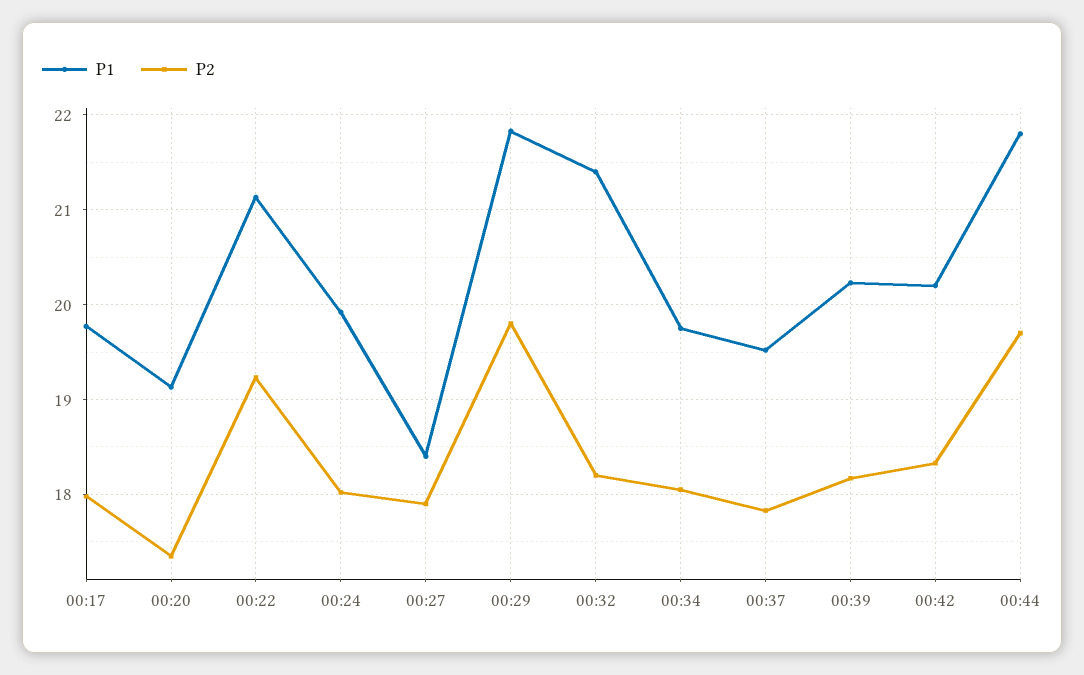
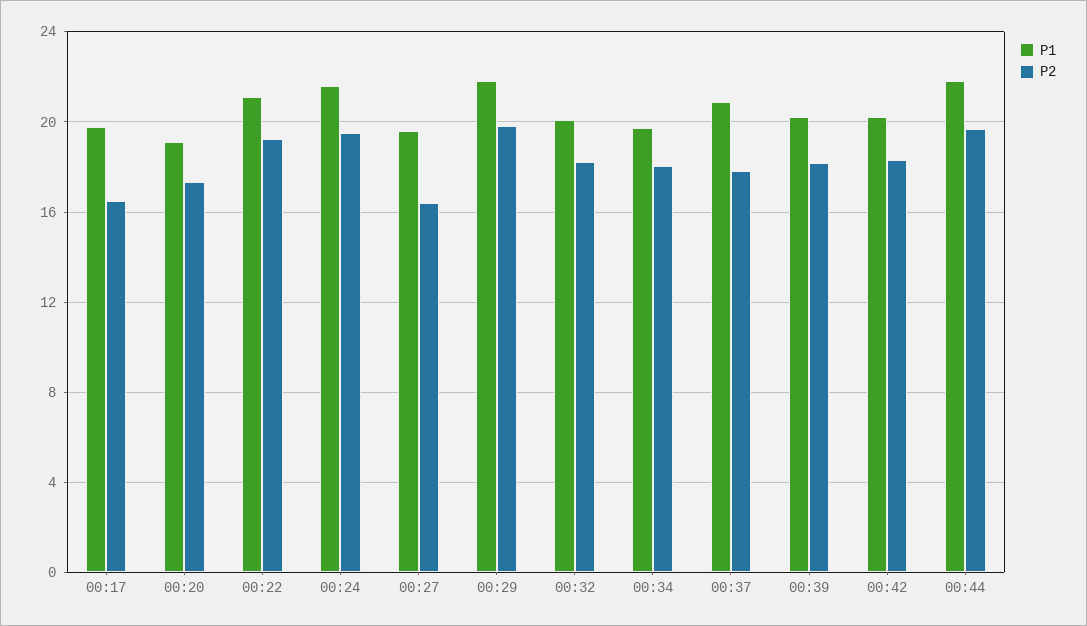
  {
    "P1": {
      "00:17": 19.8,
      "00:20": 19.1,
      "00:22": 21.1,
-     "00:24": 19.9,
+     "00:24": 21.5,
-     "00:27": 18.4,
+     "00:27": 19.5,
      "00:29": 21.8,
-     "00:32": 21.4,
+     "00:32": 20,
      "00:34": 19.8,
-     "00:37": 19.5,
+     "00:37": 21,
      "00:39": 20.2,
      "00:42": 20.2,
      "00:44": 21.8
    },
    "P2": {
-     "00:17": 18,
+     "00:17": 16.5,
      "00:20": 17.4,
      "00:22": 19.2,
-     "00:24": 18,
+     "00:24": 19.5,
-     "00:27": 17.9,
+     "00:27": 16.5,
      "00:29": 19.8,
      "00:32": 18.2,
      "00:34": 18.1,
      "00:37": 17.8,
      "00:39": 18.2,
      "00:42": 18.3,
      "00:44": 19.7
    }
  }

